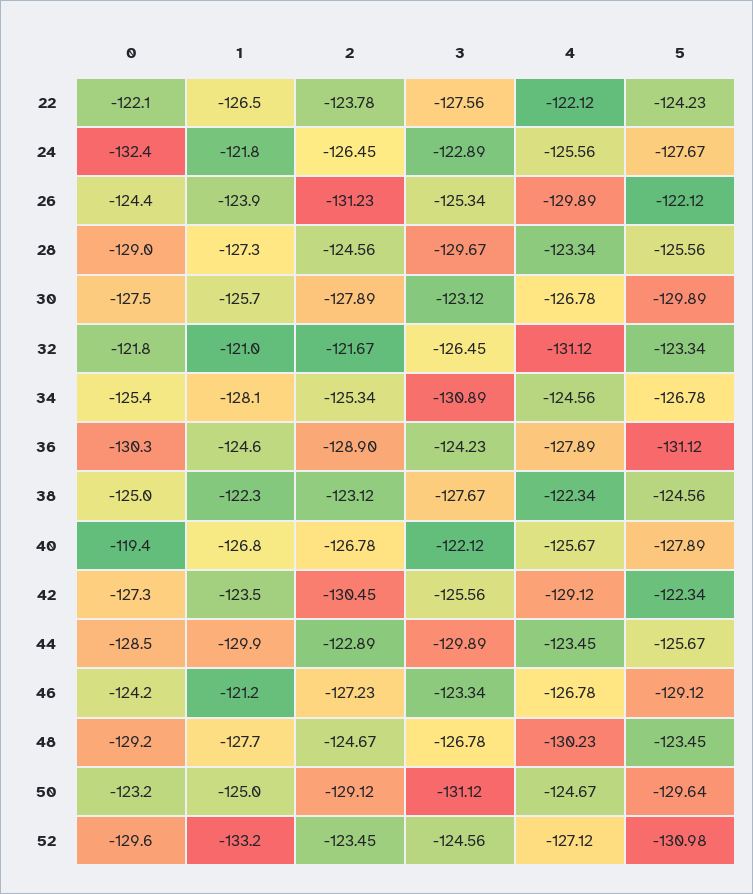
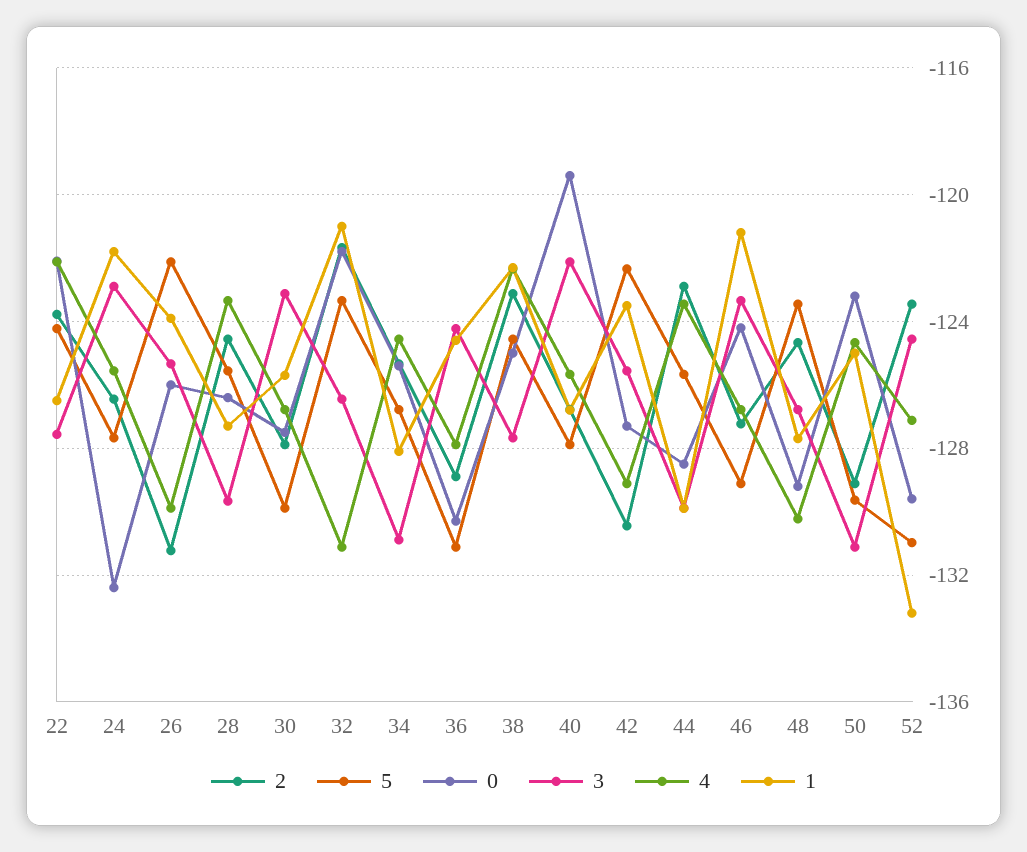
  {
    "0": {
      "22": -122.1,
      "24": -132.4,
-     "26": -124.4,
+     "26": -126,
-     "28": -129,
+     "28": -126.5,
      "30": -127.5,
      "32": -121.8,
      "34": -125.4,
      "36": -130.3,
      "38": -125,
      "40": -119.4,
      "42": -127.3,
      "44": -128.5,
      "46": -124.2,
      "48": -129.2,
      "50": -123.2,
      "52": -129.6
    },
    "1": {
      "22": -126.5,
      "24": -121.8,
      "26": -123.9,
      "28": -127.3,
      "30": -125.7,
      "32": -121,
      "34": -128.1,
      "36": -124.6,
      "38": -122.3,
      "40": -126.8,
      "42": -123.5,
      "44": -129.9,
      "46": -121.2,
      "48": -127.7,
      "50": -125,
      "52": -133.2
    },
    "2": {
      "22": -123.78,
      "24": -126.45,
      "26": -131.23,
      "28": -124.56,
      "30": -127.89,
      "32": -121.67,
      "34": -125.34,
      "36": -128.9,
      "38": -123.12,
      "40": -126.78,
      "42": -130.45,
      "44": -122.89,
      "46": -127.23,
      "48": -124.67,
      "50": -129.12,
      "52": -123.45
    },
    "3": {
      "22": -127.56,
      "24": -122.89,
      "26": -125.34,
      "28": -129.67,
      "30": -123.12,
      "32": -126.45,
      "34": -130.89,
      "36": -124.23,
      "38": -127.67,
      "40": -122.12,
      "42": -125.56,
      "44": -129.89,
      "46": -123.34,
      "48": -126.78,
      "50": -131.12,
      "52": -124.56
    },
    "4": {
      "22": -122.12,
      "24": -125.56,
      "26": -129.89,
      "28": -123.34,
      "30": -126.78,
      "32": -131.12,
      "34": -124.56,
      "36": -127.89,
      "38": -122.34,
      "40": -125.67,
      "42": -129.12,
      "44": -123.45,
      "46": -126.78,
      "48": -130.23,
      "50": -124.67,
      "52": -127.12
    },
    "5": {
      "22": -124.23,
      "24": -127.67,
      "26": -122.12,
      "28": -125.56,
      "30": -129.89,
      "32": -123.34,
      "34": -126.78,
      "36": -131.12,
      "38": -124.56,
      "40": -127.89,
      "42": -122.34,
      "44": -125.67,
      "46": -129.12,
      "48": -123.45,
      "50": -129.64,
      "52": -130.98
    }
  }

